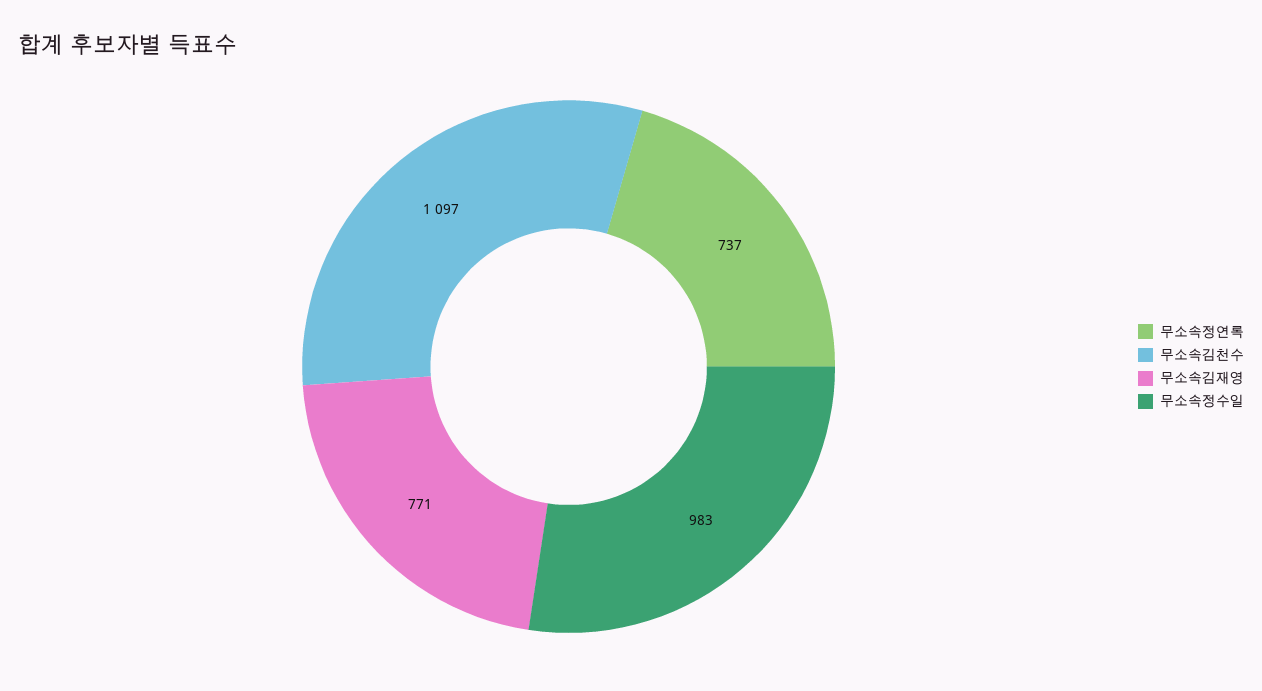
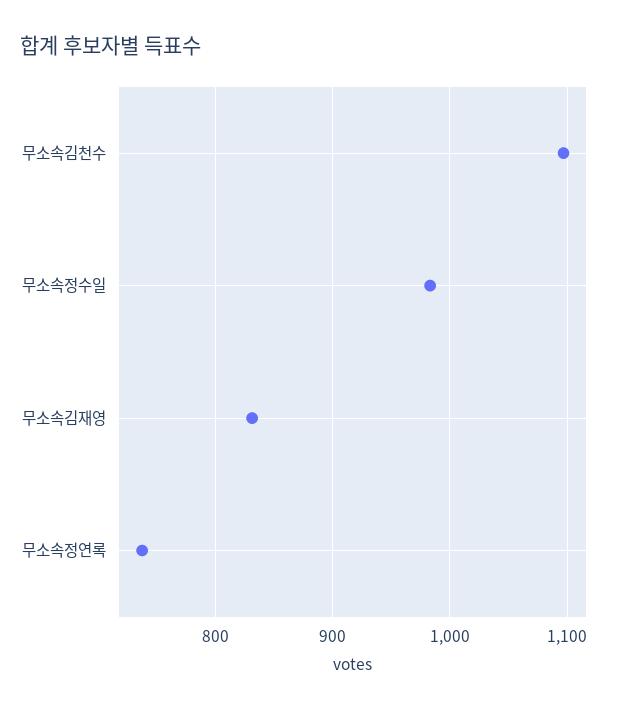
  {
    "무소속정연록": 737,
    "무소속김천수": 1097,
-   "무소속김재영": 771,
+   "무소속김재영": 830,
    "무소속정수일": 983
  }

